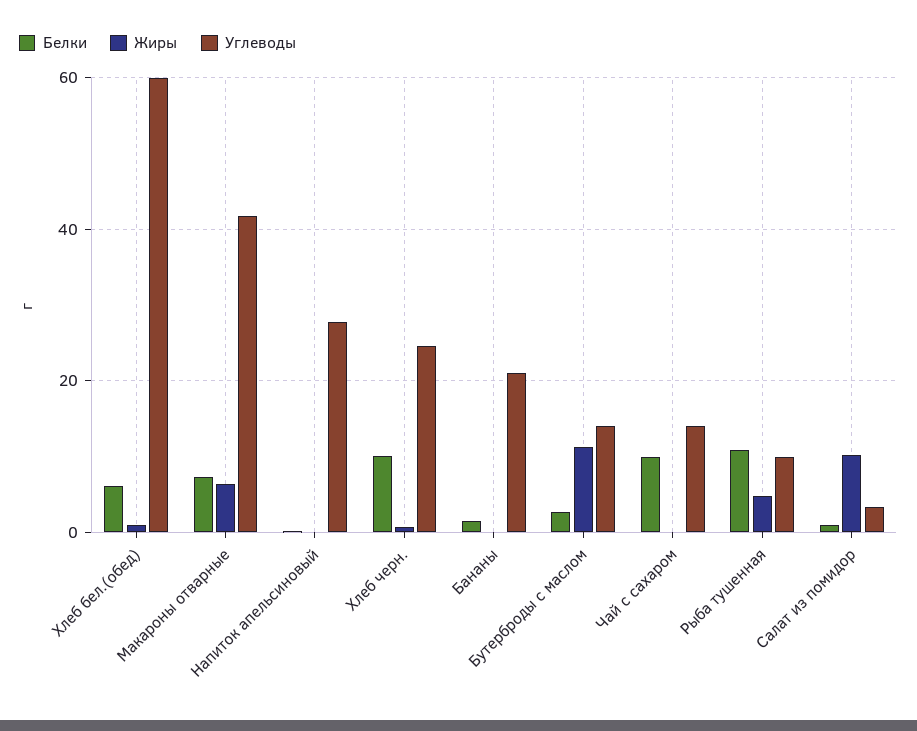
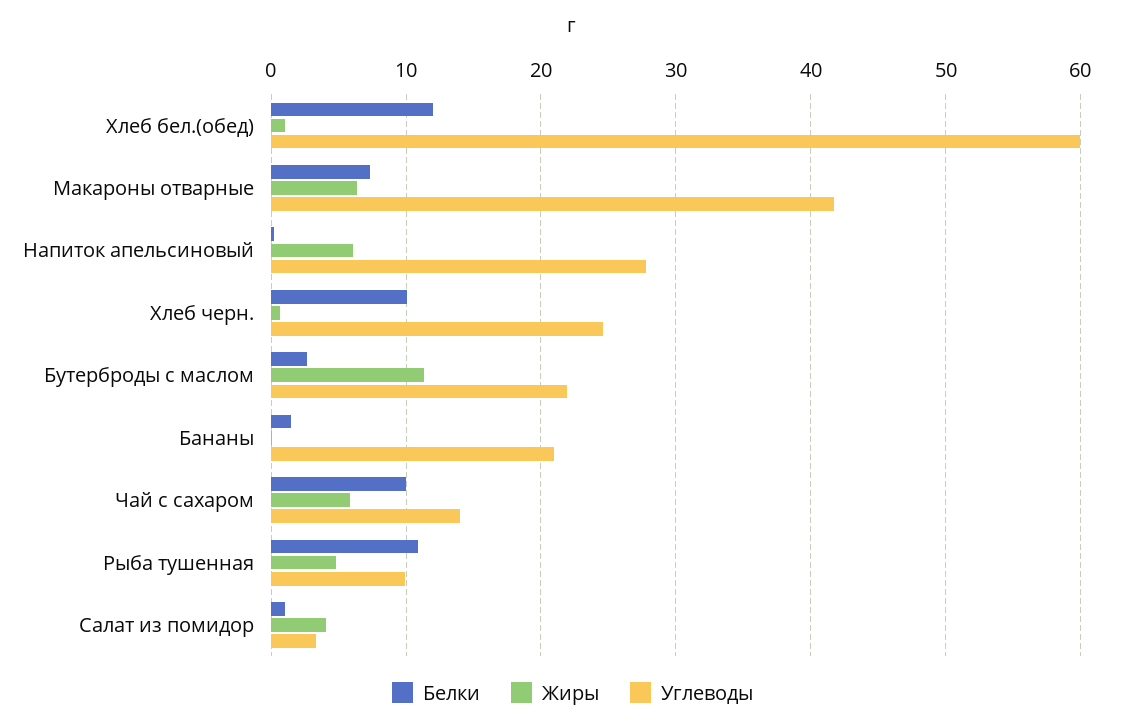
  {
    "Белки": {
-     "Хлеб бел.(обед)": 6,
+     "Хлеб бел.(обед)": 12,
      "Макароны отварные": 7,
      "Напиток апельсиновый": 0,
      "Хлеб черн.": 10,
      "Бананы": 2,
      "Бутерброды с маслом": 3,
      "Чай с сахаром": 10,
      "Рыба тушенная": 11,
      "Салат из помидор": 1
    },
    "Жиры": {
      "Хлеб бел.(обед)": 1,
      "Макароны отварные": 6,
-     "Напиток апельсиновый": 0,
+     "Напиток апельсиновый": 6,
      "Хлеб черн.": 1,
      "Бананы": 0,
      "Бутерброды с маслом": 11,
-     "Чай с сахаром": 0,
+     "Чай с сахаром": 6,
      "Рыба тушенная": 5,
-     "Салат из помидор": 10
+     "Салат из помидор": 4
    },
    "Углеводы": {
      "Хлеб бел.(обед)": 60,
      "Макароны отварные": 42,
      "Напиток апельсиновый": 28,
      "Хлеб черн.": 25,
      "Бананы": 21,
-     "Бутерброды с маслом": 14,
+     "Бутерброды с маслом": 22,
      "Чай с сахаром": 14,
      "Рыба тушенная": 10,
      "Салат из помидор": 3
    }
  }

